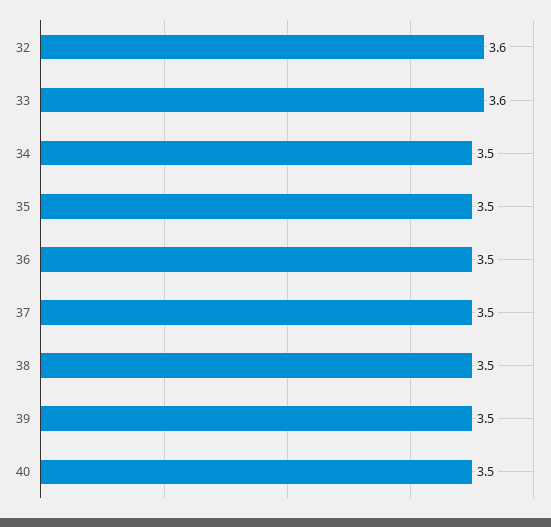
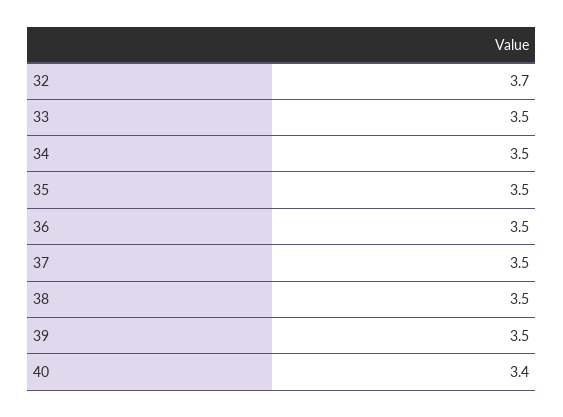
  {
-   "32": 3.6,
+   "32": 3.7,
-   "33": 3.6,
+   "33": 3.5,
    "34": 3.5,
    "35": 3.5,
    "36": 3.5,
    "37": 3.5,
    "38": 3.5,
    "39": 3.5,
-   "40": 3.5
+   "40": 3.4
  }

